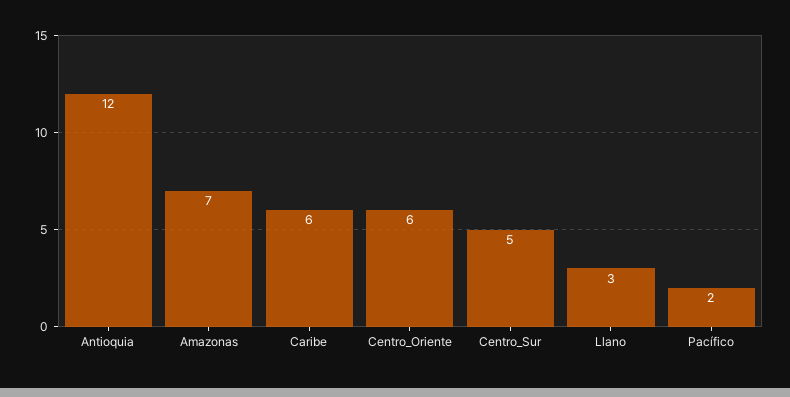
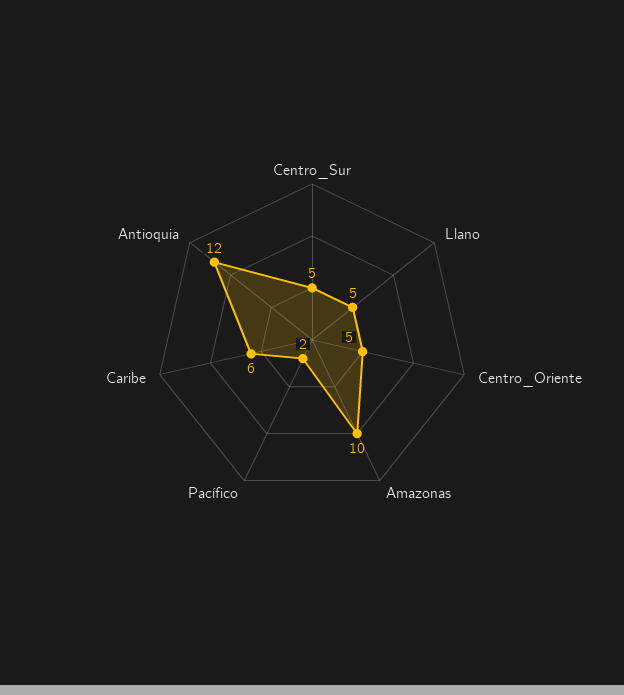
  {
    "Antioquia": 12,
-   "Amazonas": 7,
+   "Amazonas": 10,
    "Caribe": 6,
-   "Centro_Oriente": 6,
+   "Centro_Oriente": 5,
    "Centro_Sur": 5,
-   "Llano": 3,
+   "Llano": 5,
    "Pacífico": 2
  }

